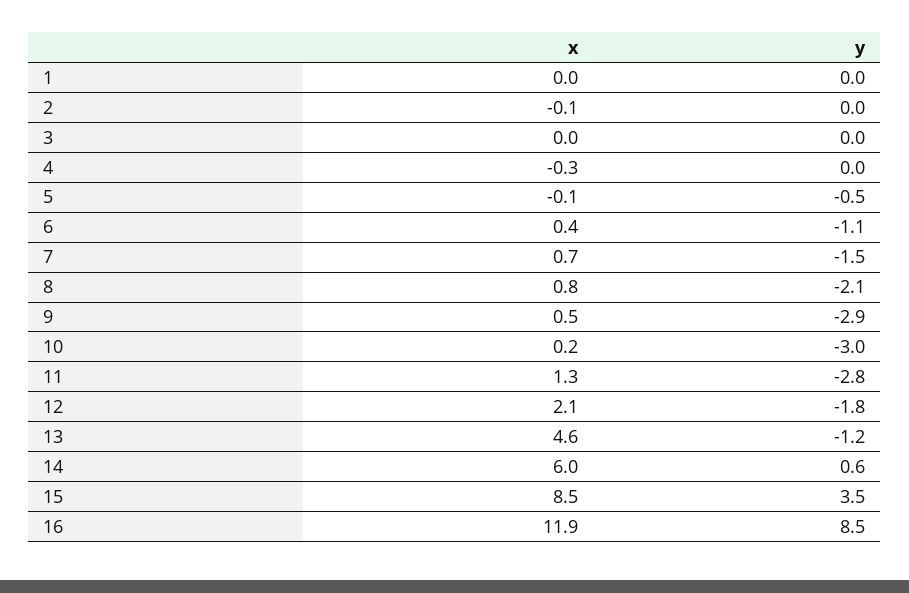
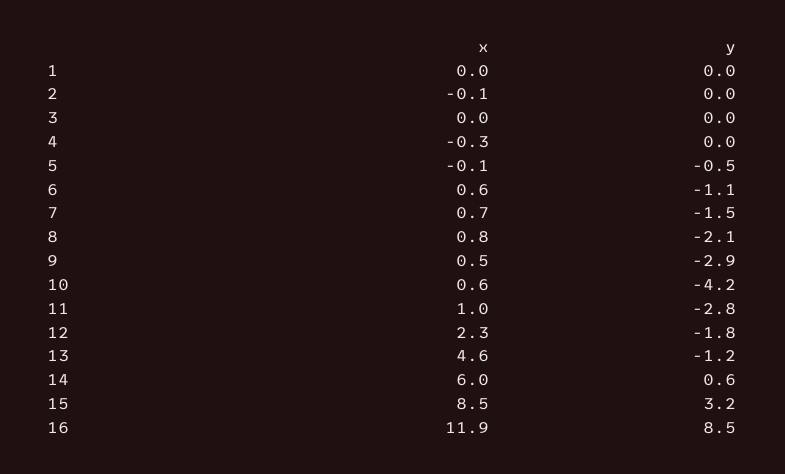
  {
    "x": {
      "1": 0,
      "2": -0.1,
      "3": 0,
      "4": -0.3,
      "5": -0.1,
-     "6": 0.4,
+     "6": 0.6,
      "7": 0.7,
      "8": 0.8,
      "9": 0.5,
-     "10": 0.2,
+     "10": 0.6,
-     "11": 1.3,
+     "11": 1,
-     "12": 2.1,
+     "12": 2.3,
      "13": 4.6,
      "14": 6,
      "15": 8.5,
      "16": 11.9
    },
    "y": {
      "1": 0,
      "2": 0,
      "3": 0,
      "4": 0,
      "5": -0.5,
      "6": -1.1,
      "7": -1.5,
      "8": -2.1,
      "9": -2.9,
-     "10": -3,
+     "10": -4.2,
      "11": -2.8,
      "12": -1.8,
      "13": -1.2,
      "14": 0.6,
-     "15": 3.5,
+     "15": 3.2,
      "16": 8.5
    }
  }

